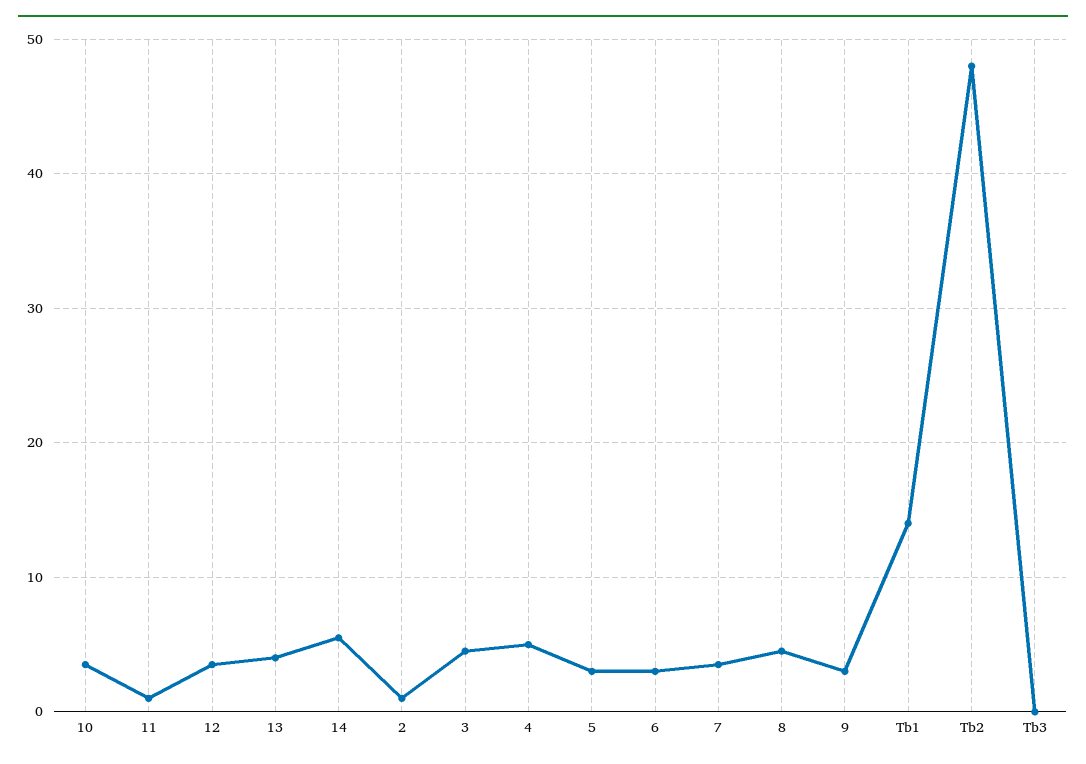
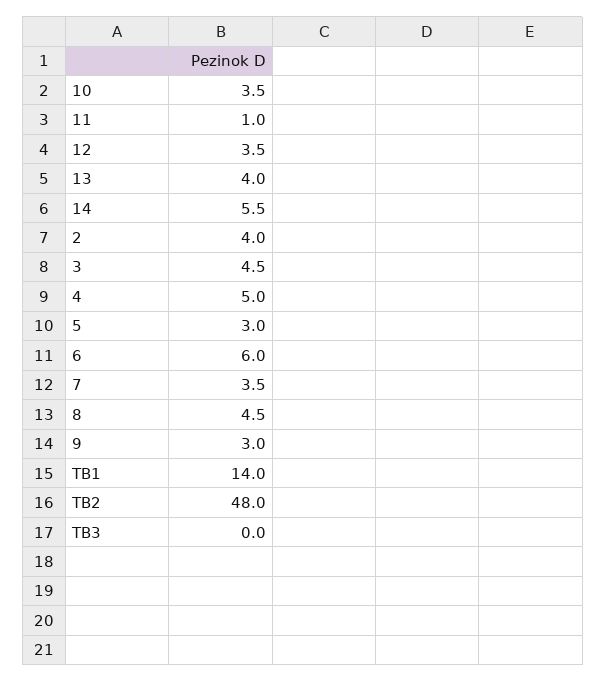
  {
    "10": 3.5,
    "11": 1,
    "12": 3.5,
    "13": 4,
    "14": 5.5,
-   "2": 1,
+   "2": 4,
    "3": 4.5,
    "4": 5,
    "5": 3,
-   "6": 3,
+   "6": 6,
    "7": 3.5,
    "8": 4.5,
    "9": 3,
    "Tb1": 14,
    "Tb2": 48,
    "Tb3": 0
  }

